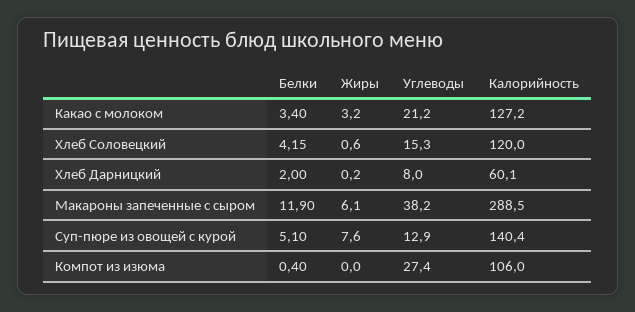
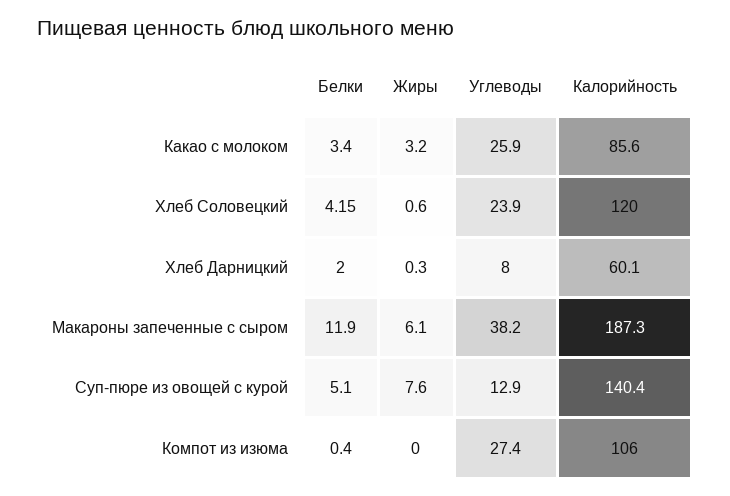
  {
    "Белки": {
      "Какао с молоком": 3.4,
      "Хлеб Соловецкий": 4.15,
      "Хлеб Дарницкий": 2,
      "Макароны запеченные с сыром": 11.9,
      "Суп-пюре из овощей с курой": 5.1,
      "Компот из изюма": 0.4
    },
    "Жиры": {
      "Какао с молоком": 3.2,
      "Хлеб Соловецкий": 0.6,
-     "Хлеб Дарницкий": 0.2,
+     "Хлеб Дарницкий": 0.3,
      "Макароны запеченные с сыром": 6.1,
      "Суп-пюре из овощей с курой": 7.6,
      "Компот из изюма": 0
    },
    "Углеводы": {
-     "Какао с молоком": 21.2,
+     "Какао с молоком": 25.9,
-     "Хлеб Соловецкий": 15.3,
+     "Хлеб Соловецкий": 23.9,
      "Хлеб Дарницкий": 8,
      "Макароны запеченные с сыром": 38.2,
      "Суп-пюре из овощей с курой": 12.9,
      "Компот из изюма": 27.4
    },
    "Калорийность": {
-     "Какао с молоком": 127.2,
+     "Какао с молоком": 85.6,
      "Хлеб Соловецкий": 120,
      "Хлеб Дарницкий": 60.1,
-     "Макароны запеченные с сыром": 288.5,
+     "Макароны запеченные с сыром": 187.3,
      "Суп-пюре из овощей с курой": 140.4,
      "Компот из изюма": 106
    }
  }

